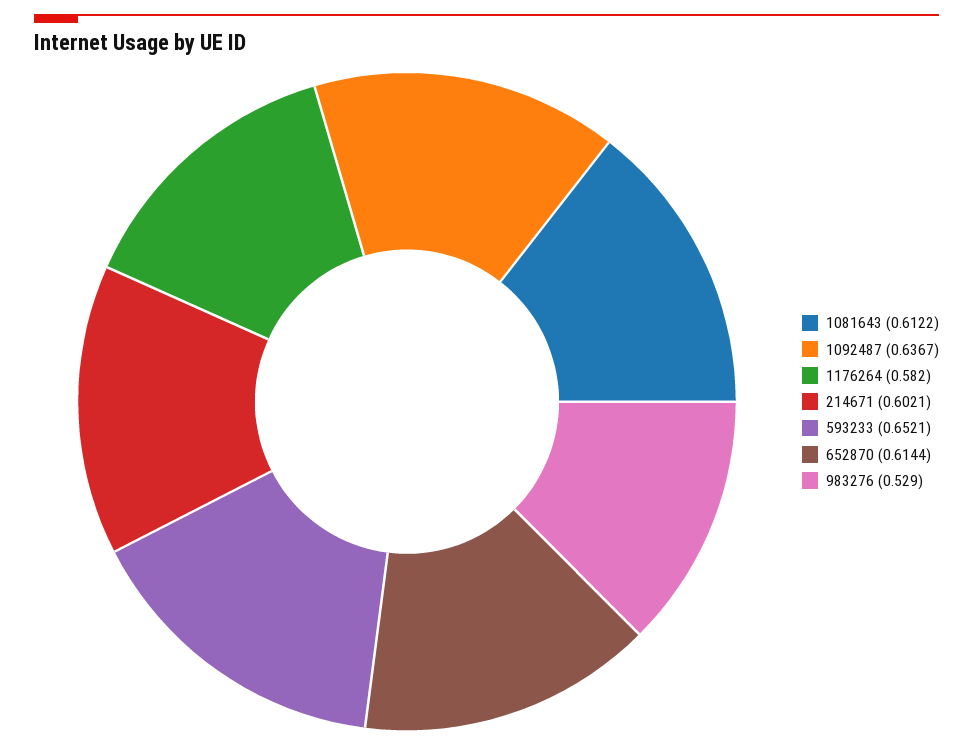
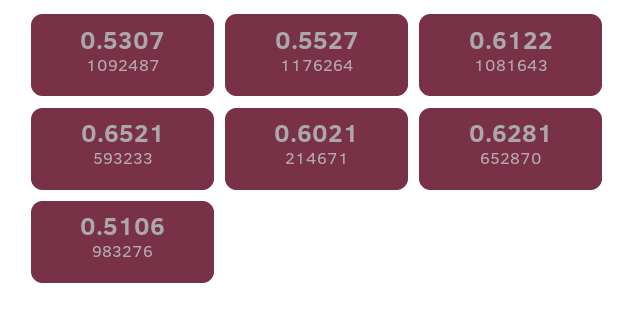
  {
    "1081643": 0.6122,
-   "1092487": 0.6367,
+   "1092487": 0.5307,
-   "1176264": 0.582,
+   "1176264": 0.5527,
    "214671": 0.6021,
    "593233": 0.6521,
-   "652870": 0.6144,
+   "652870": 0.6281,
-   "983276": 0.529
+   "983276": 0.5106
  }

